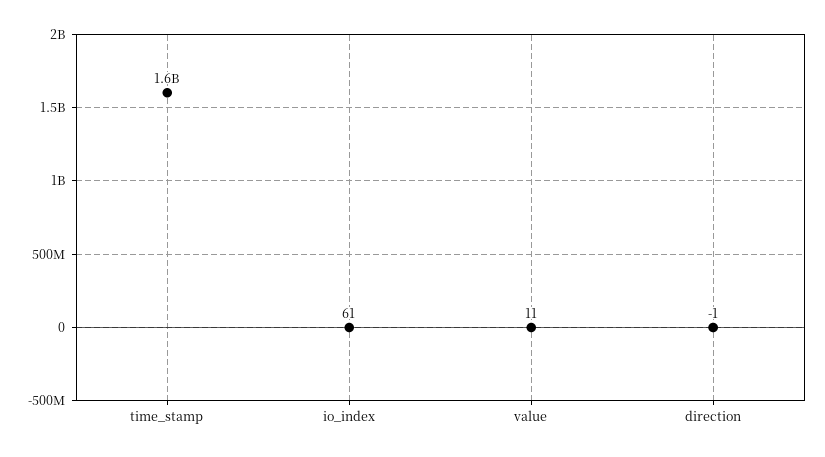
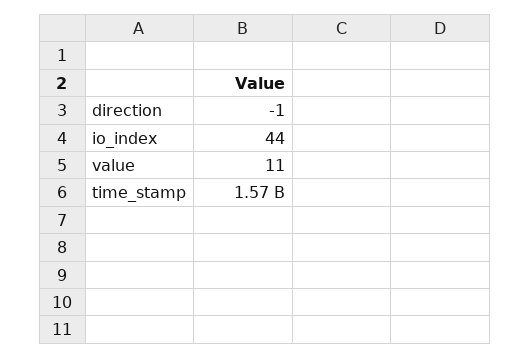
  {
    "time_stamp": 1570000000,
-   "io_index": 61,
+   "io_index": 44,
    "value": 11,
    "direction": -1
  }

